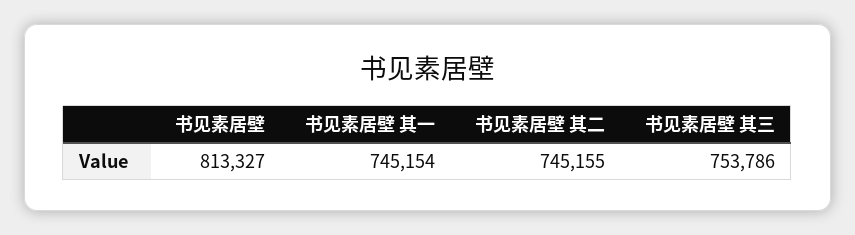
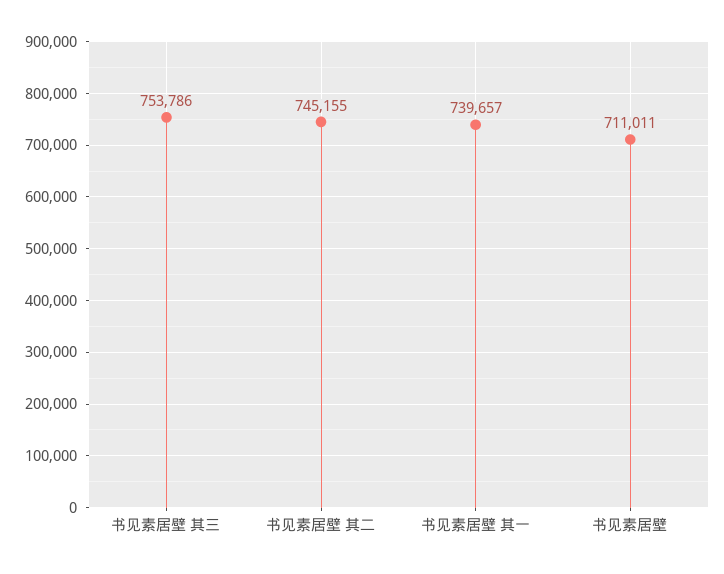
  {
-   "书见素居壁": 813327,
+   "书见素居壁": 711011,
-   "书见素居壁 其一": 745154,
+   "书见素居壁 其一": 739657,
    "书见素居壁 其二": 745155,
    "书见素居壁 其三": 753786
  }

